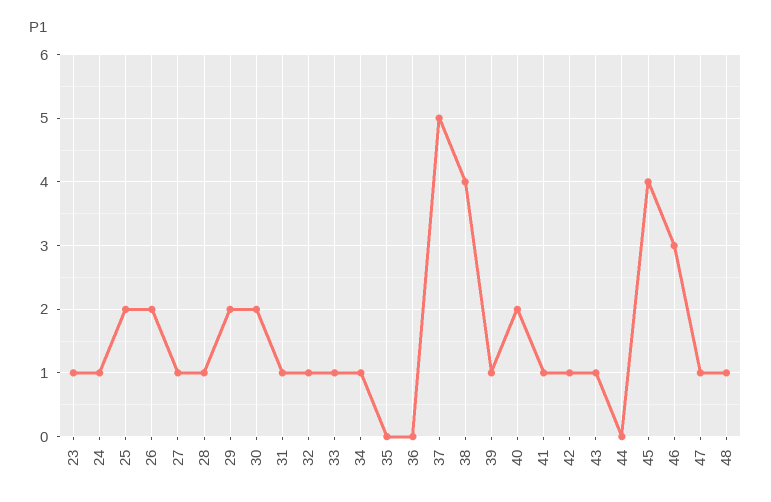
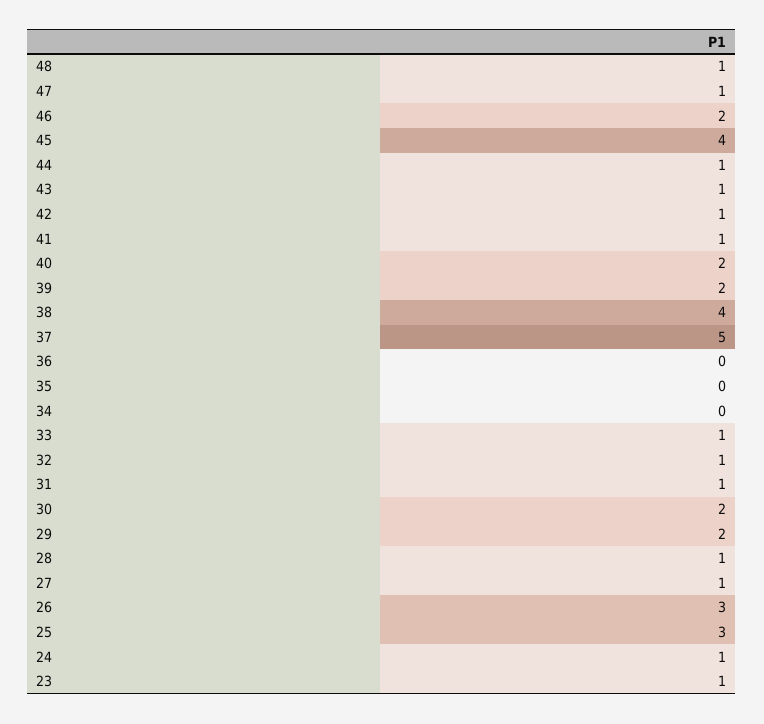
  {
    "23": 1,
    "24": 1,
-   "25": 2,
+   "25": 3,
-   "26": 2,
+   "26": 3,
    "27": 1,
    "28": 1,
    "29": 2,
    "30": 2,
    "31": 1,
    "32": 1,
    "33": 1,
-   "34": 1,
+   "34": 0,
    "35": 0,
    "36": 0,
    "37": 5,
    "38": 4,
-   "39": 1,
+   "39": 2,
    "40": 2,
    "41": 1,
    "42": 1,
    "43": 1,
-   "44": 0,
+   "44": 1,
    "45": 4,
-   "46": 3,
+   "46": 2,
    "47": 1,
    "48": 1
  }

